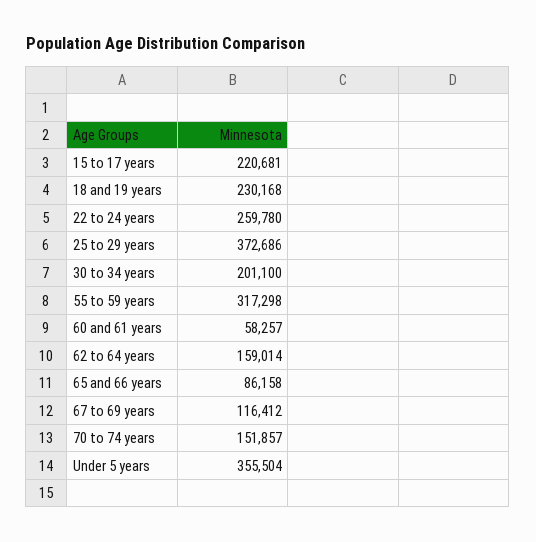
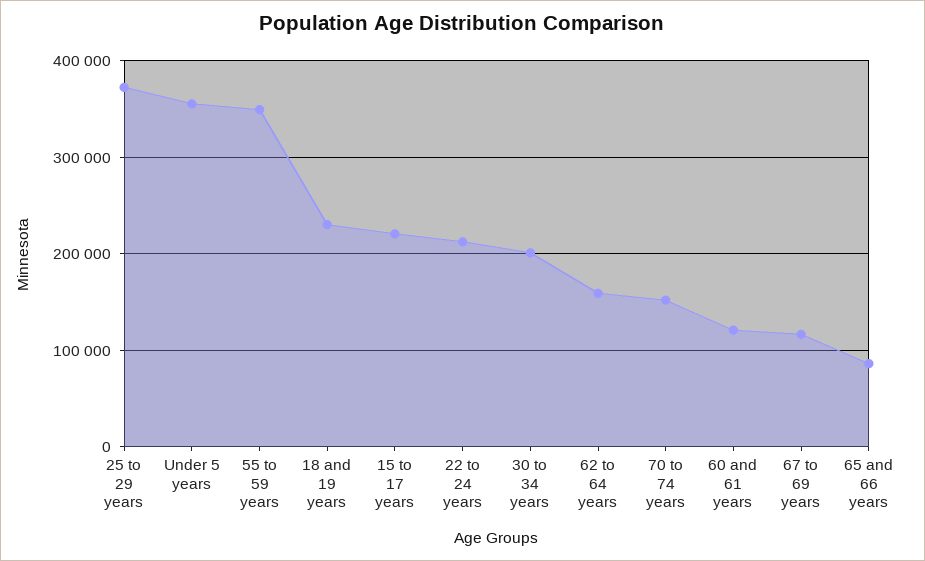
  {
    "15 to 17 years": 220681,
    "18 and 19 years": 230168,
-   "22 to 24 years": 259780,
+   "22 to 24 years": 210000,
    "25 to 29 years": 372686,
    "30 to 34 years": 201100,
-   "55 to 59 years": 317298,
+   "55 to 59 years": 350000,
-   "60 and 61 years": 58257,
+   "60 and 61 years": 120000,
    "62 to 64 years": 159014,
    "65 and 66 years": 86158,
    "67 to 69 years": 116412,
    "70 to 74 years": 151857,
    "Under 5 years": 355504
  }

